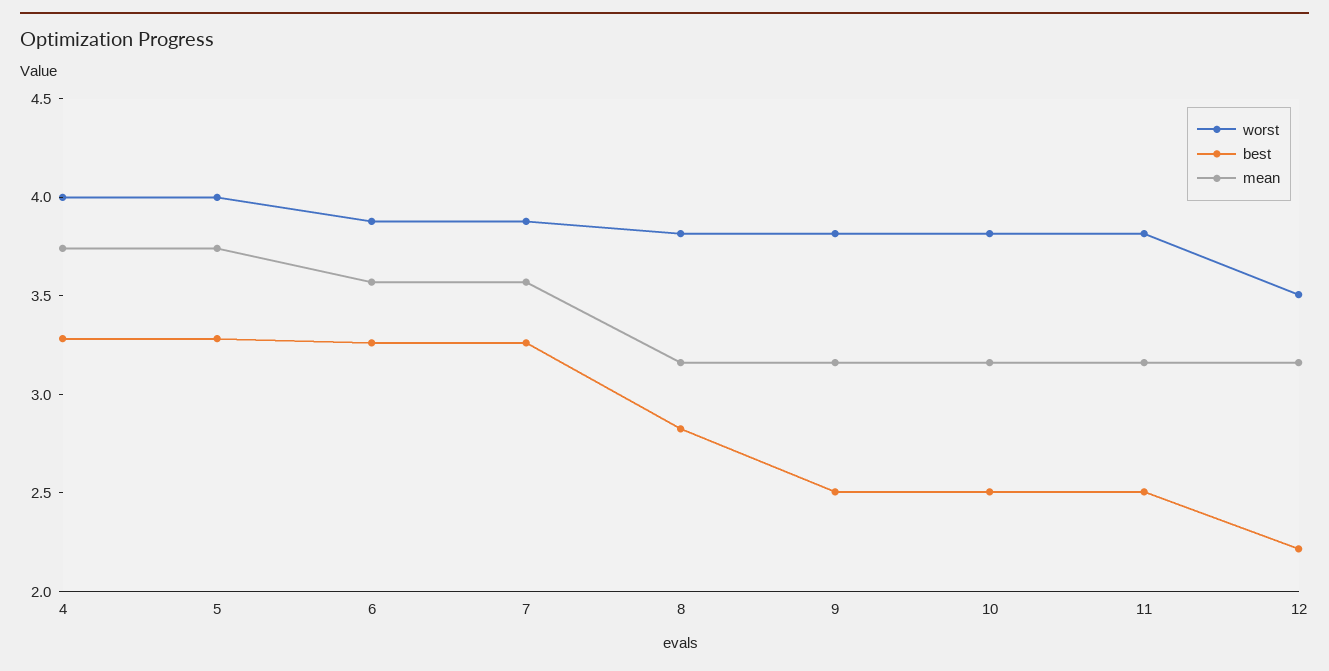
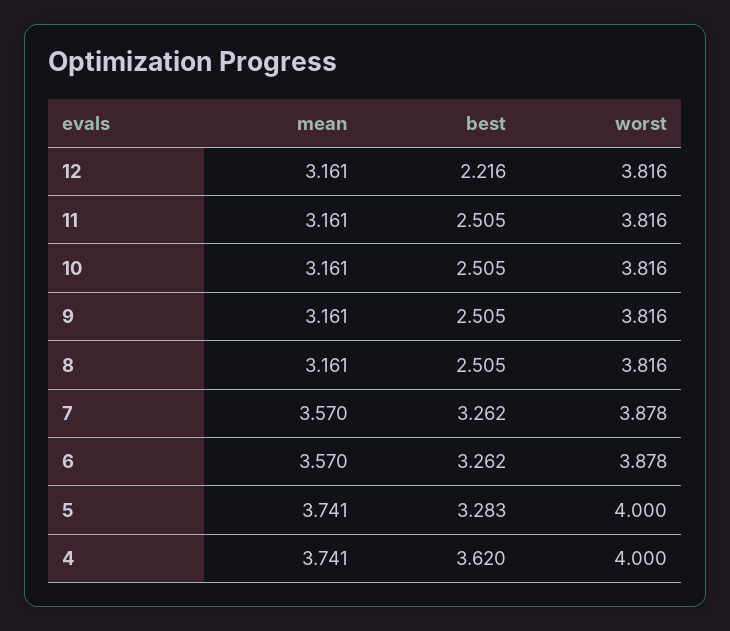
  {
    "worst": {
      "4": 4,
      "5": 4,
      "6": 3.878,
      "7": 3.878,
      "8": 3.816,
      "9": 3.816,
      "10": 3.816,
      "11": 3.816,
-     "12": 3.5
+     "12": 3.816
    },
    "best": {
-     "4": 3.3,
+     "4": 3.62,
      "5": 3.283,
      "6": 3.262,
      "7": 3.262,
-     "8": 2.8,
+     "8": 2.505,
      "9": 2.505,
      "10": 2.505,
      "11": 2.505,
      "12": 2.216
    },
    "mean": {
      "4": 3.741,
      "5": 3.741,
      "6": 3.57,
      "7": 3.57,
      "8": 3.161,
      "9": 3.161,
      "10": 3.161,
      "11": 3.161,
      "12": 3.161
    }
  }

